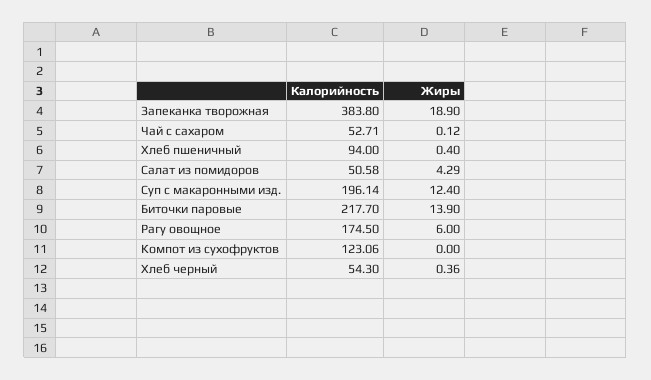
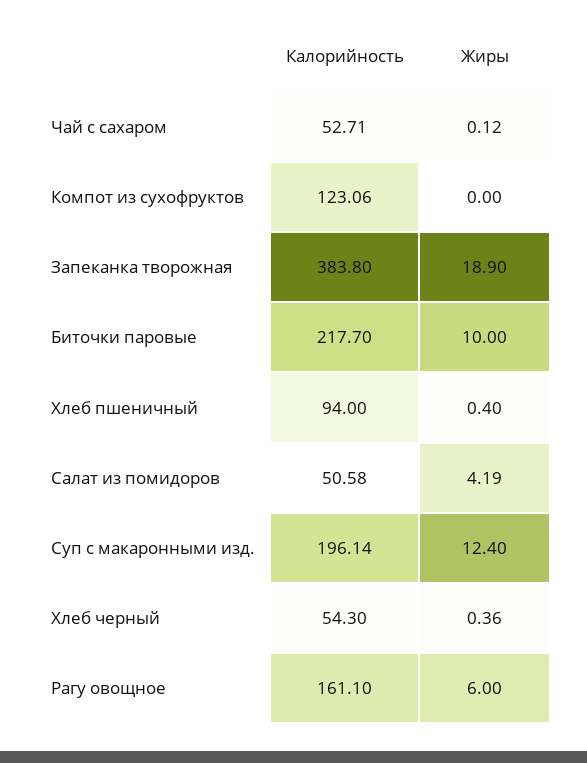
  {
    "Калорийность": {
      "Запеканка творожная": 383.8,
      "Чай с сахаром": 52.71,
      "Хлеб пшеничный": 94,
      "Салат из помидоров": 50.58,
      "Суп с макаронными изд.": 196.14,
      "Биточки паровые": 217.7,
-     "Рагу овощное": 174.5,
+     "Рагу овощное": 161.1,
      "Компот из сухофруктов": 123.06,
      "Хлеб черный": 54.3
    },
    "Жиры": {
      "Запеканка творожная": 18.9,
      "Чай с сахаром": 0.12,
      "Хлеб пшеничный": 0.4,
-     "Салат из помидоров": 4.29,
+     "Салат из помидоров": 4.19,
      "Суп с макаронными изд.": 12.4,
-     "Биточки паровые": 13.9,
+     "Биточки паровые": 10,
      "Рагу овощное": 6,
      "Компот из сухофруктов": 0,
      "Хлеб черный": 0.36
    }
  }

